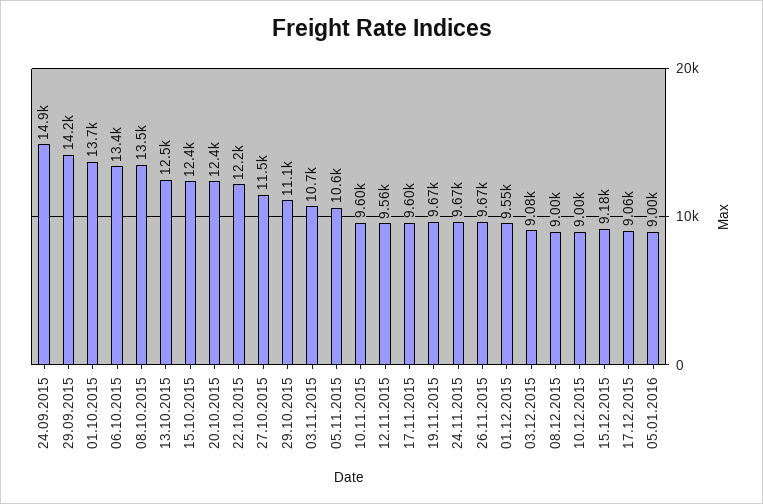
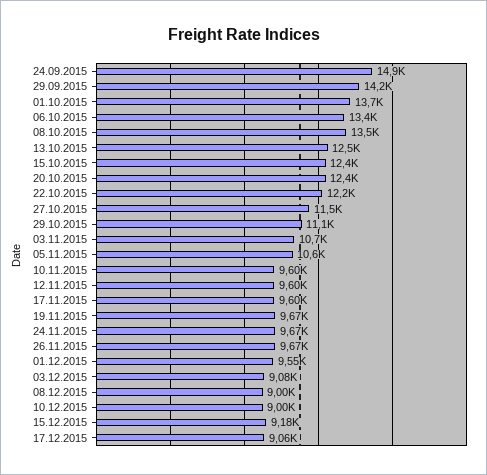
  {
    "24.09.2015": 14900,
    "29.09.2015": 14200,
    "01.10.2015": 13700,
    "06.10.2015": 13400,
    "08.10.2015": 13500,
    "13.10.2015": 12500,
    "15.10.2015": 12400,
    "20.10.2015": 12400,
    "22.10.2015": 12200,
    "27.10.2015": 11500,
    "29.10.2015": 11100,
    "03.11.2015": 10700,
    "05.11.2015": 10600,
    "10.11.2015": 9600,
-   "12.11.2015": 9560,
+   "12.11.2015": 9600,
    "17.11.2015": 9600,
    "19.11.2015": 9670,
    "24.11.2015": 9670,
    "26.11.2015": 9670,
    "01.12.2015": 9550,
    "03.12.2015": 9080,
    "08.12.2015": 9000,
    "10.12.2015": 9000,
    "15.12.2015": 9180,
-   "17.12.2015": 9060,
+   "17.12.2015": 9060
-   "05.01.2016": 9000
  }

